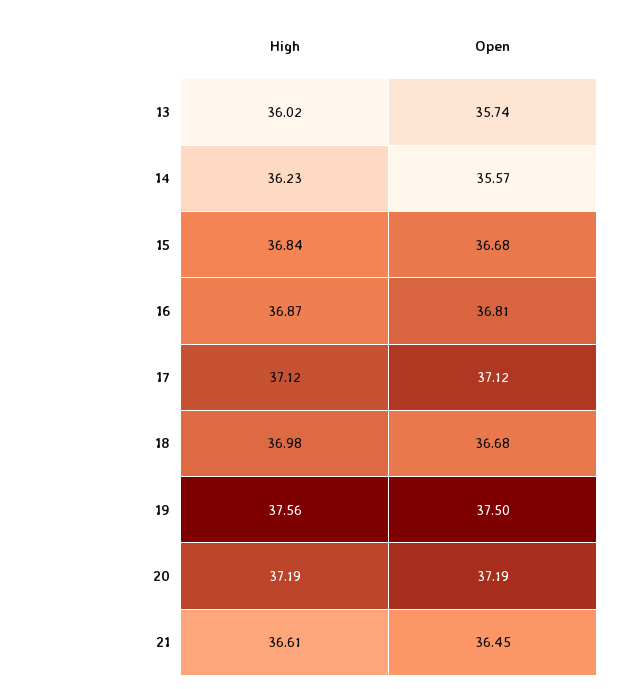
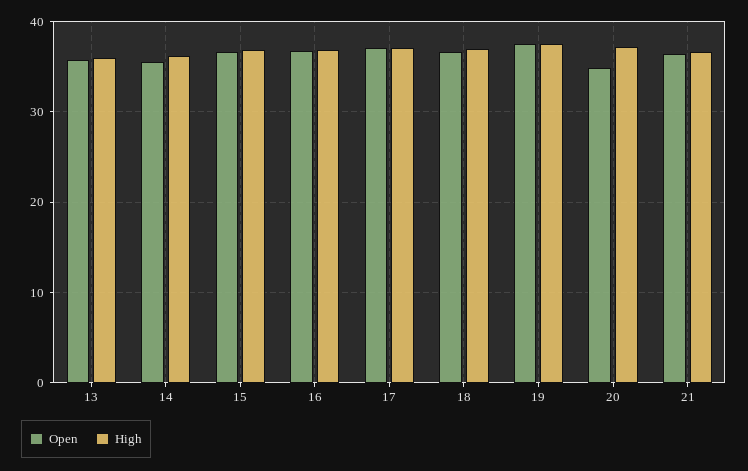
  {
    "High": {
      "13": 36.02,
      "14": 36.23,
      "15": 36.84,
      "16": 36.87,
      "17": 37.12,
      "18": 36.98,
      "19": 37.56,
      "20": 37.19,
      "21": 36.61
    },
    "Open": {
      "13": 35.74,
      "14": 35.57,
      "15": 36.68,
      "16": 36.81,
      "17": 37.12,
      "18": 36.68,
      "19": 37.5,
-     "20": 37.19,
+     "20": 35,
      "21": 36.45
    }
  }

